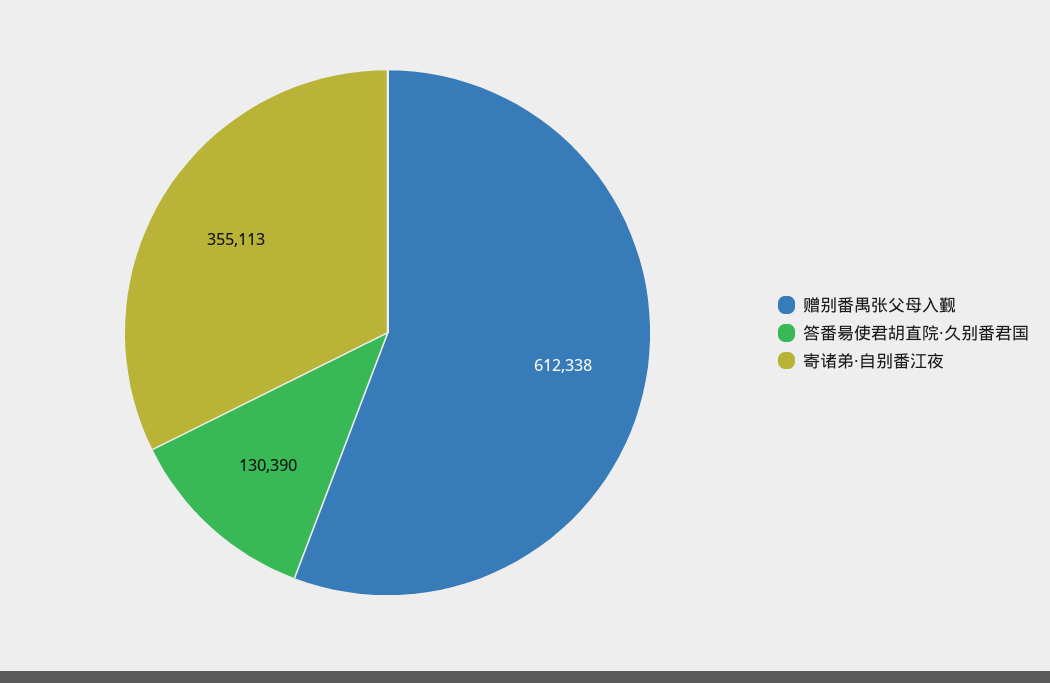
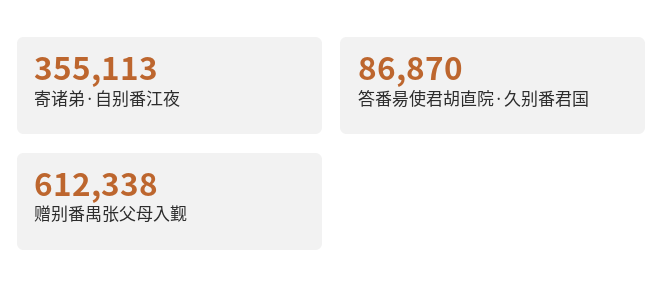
  {
    "赠别番禺张父母入觐": 612338,
-   "答番昜使君胡直院·久别番君国": 130390,
+   "答番昜使君胡直院·久别番君国": 86870,
    "寄诸弟·自别番江夜": 355113
  }

